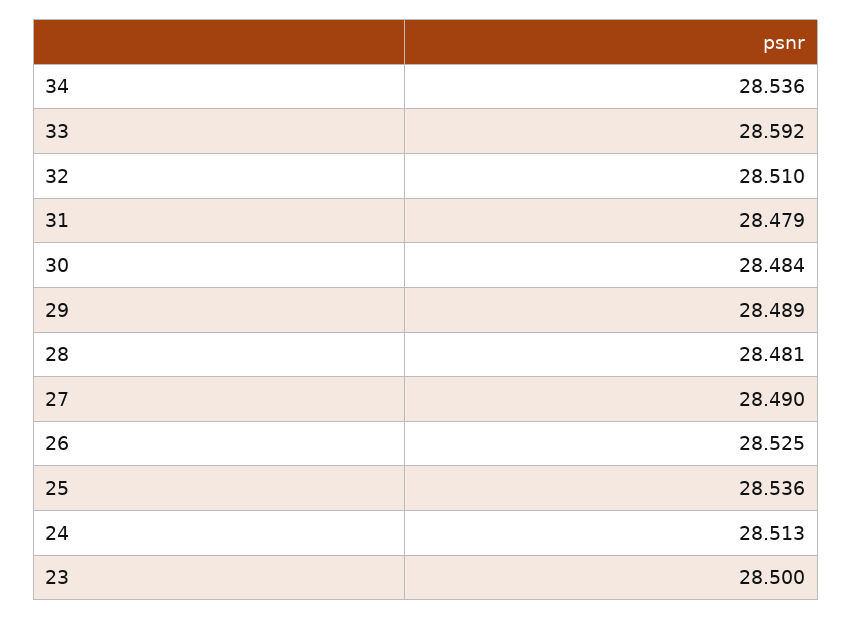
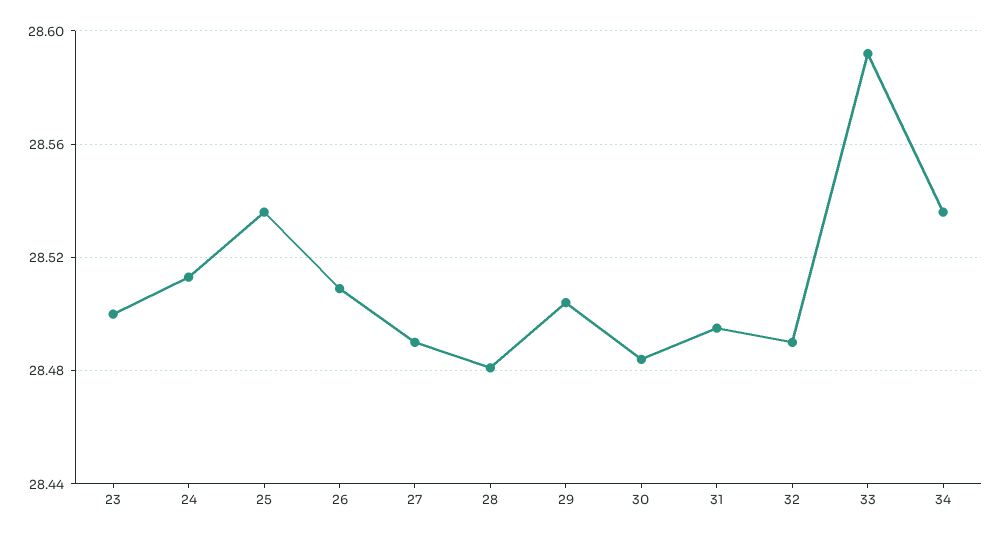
  {
    "34": 28.536,
    "33": 28.592,
-   "32": 28.51,
+   "32": 28.49,
-   "31": 28.479,
+   "31": 28.495,
    "30": 28.484,
-   "29": 28.489,
+   "29": 28.505,
    "28": 28.481,
    "27": 28.49,
-   "26": 28.525,
+   "26": 28.51,
    "25": 28.536,
    "24": 28.513,
    "23": 28.5
  }

